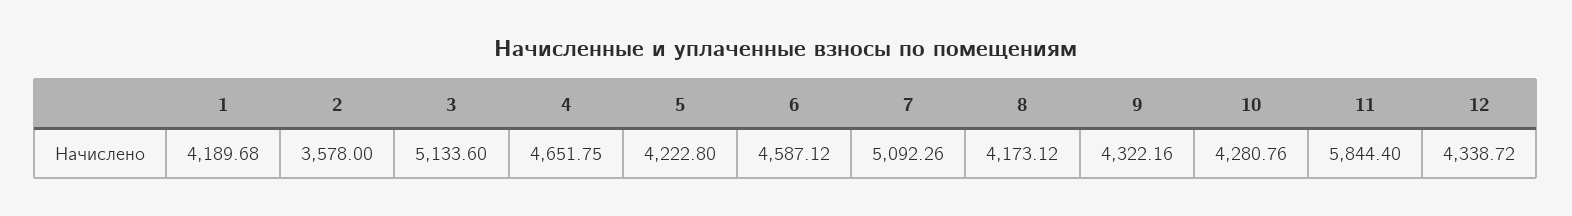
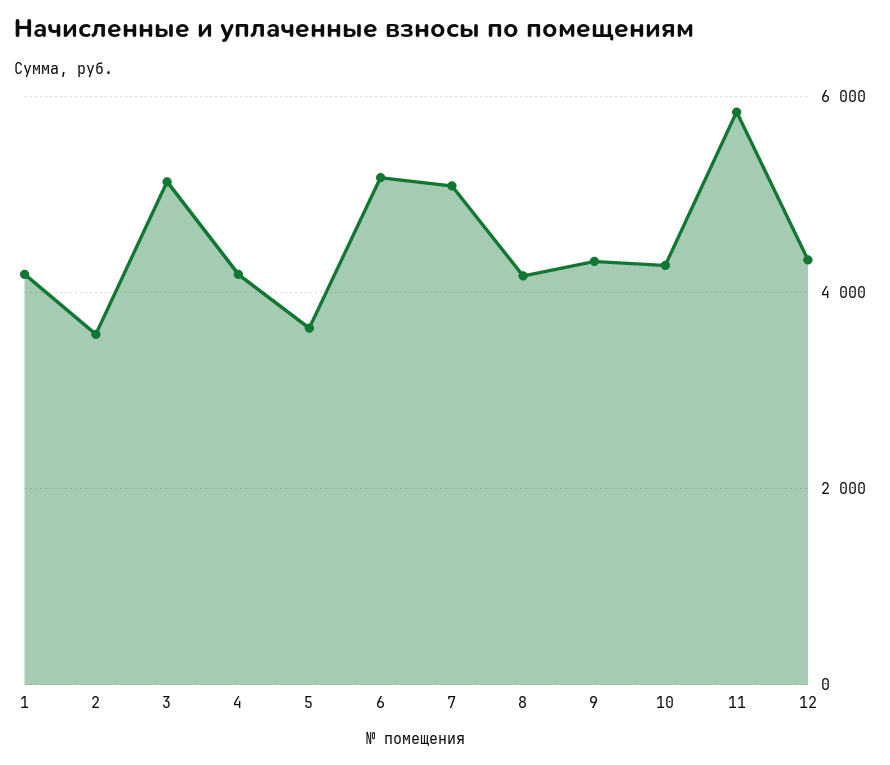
  {
    "1": 4189.68,
    "2": 3578,
    "3": 5133.6,
-   "4": 4651.75,
+   "4": 4200,
-   "5": 4222.8,
+   "5": 3600,
-   "6": 4587.12,
+   "6": 5200,
    "7": 5092.26,
    "8": 4173.12,
    "9": 4322.16,
    "10": 4280.76,
    "11": 5844.4,
    "12": 4338.72
  }

